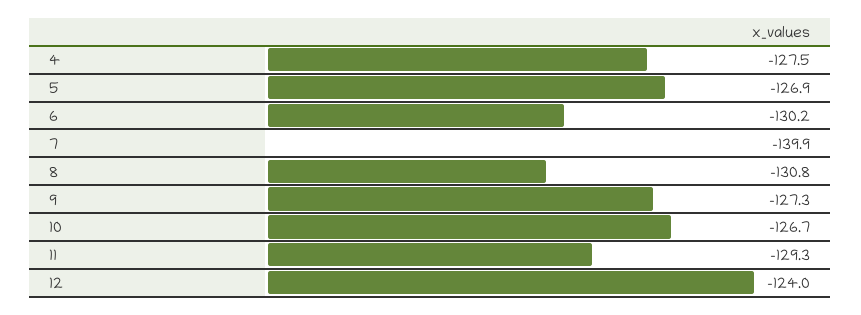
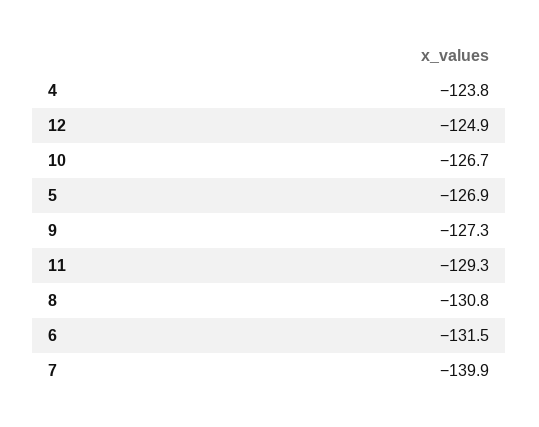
  {
-   "4": -127.5,
+   "4": -123.8,
    "5": -126.9,
-   "6": -130.2,
+   "6": -131.5,
    "7": -139.9,
    "8": -130.8,
    "9": -127.3,
    "10": -126.7,
    "11": -129.3,
-   "12": -124
+   "12": -124.9
  }

